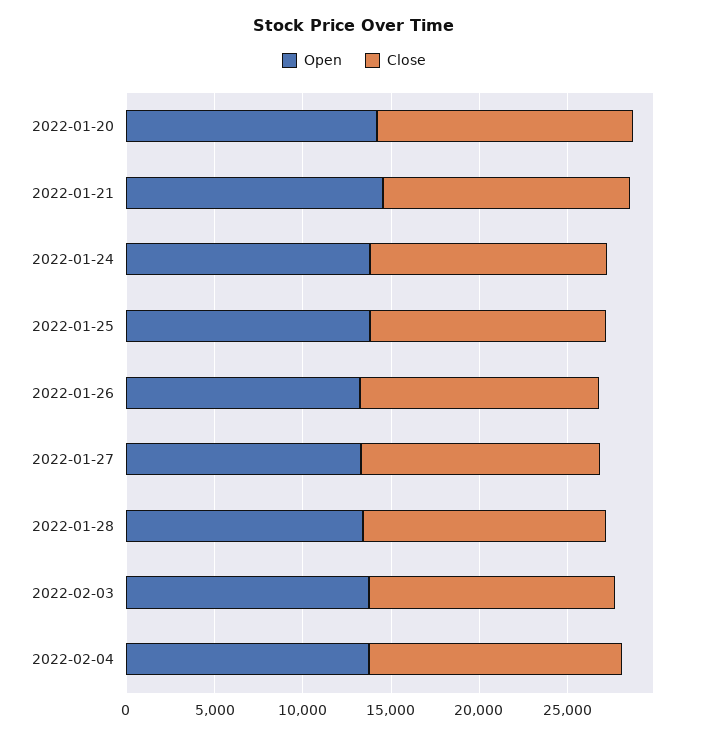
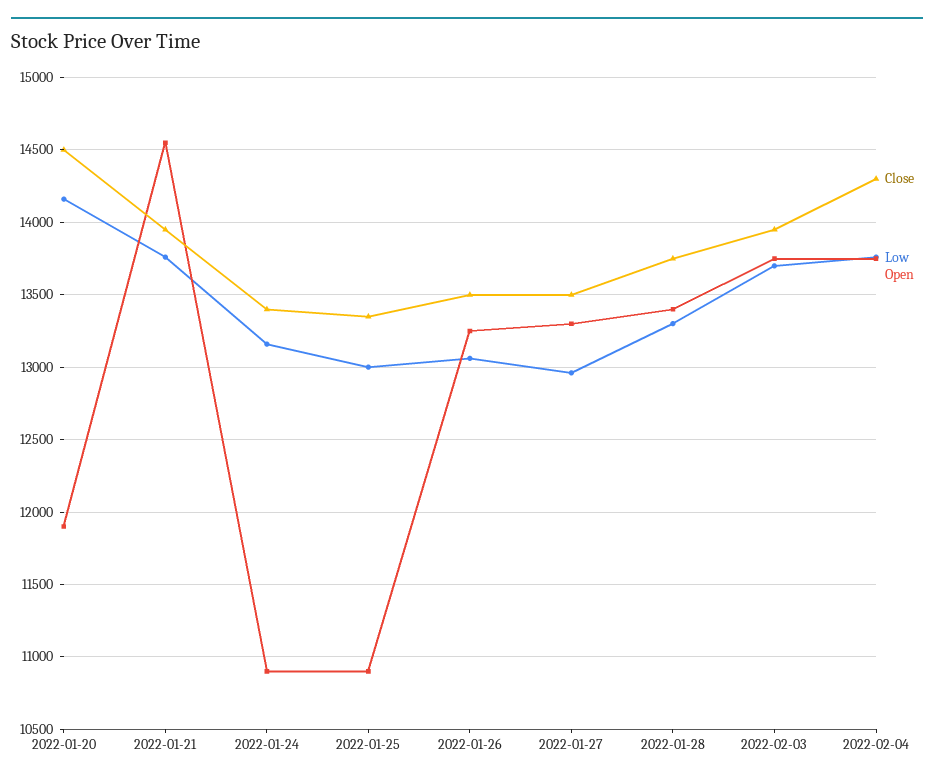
  {
    "Open": {
-     "2022-01-20": 14000,
+     "2022-01-20": 11900,
      "2022-01-21": 14550,
-     "2022-01-24": 14000,
+     "2022-01-24": 10900,
-     "2022-01-25": 14000,
+     "2022-01-25": 10900,
      "2022-01-26": 13250,
      "2022-01-27": 13300,
      "2022-01-28": 13400,
      "2022-02-03": 13750,
      "2022-02-04": 13750
    },
    "Close": {
      "2022-01-20": 14500,
      "2022-01-21": 13950,
      "2022-01-24": 13400,
      "2022-01-25": 13350,
      "2022-01-26": 13500,
      "2022-01-27": 13500,
      "2022-01-28": 13750,
      "2022-02-03": 13950,
      "2022-02-04": 14300
-   }
+   },
+   "Low": {
+     "2022-01-20": 14150,
+     "2022-01-21": 13750,
+     "2022-01-24": 13150,
+     "2022-01-25": 13000,
+     "2022-01-26": 13050,
+     "2022-01-27": 12950,
+     "2022-01-28": 13300,
+     "2022-02-03": 13700,
+     "2022-02-04": 13750
+   }
  }

